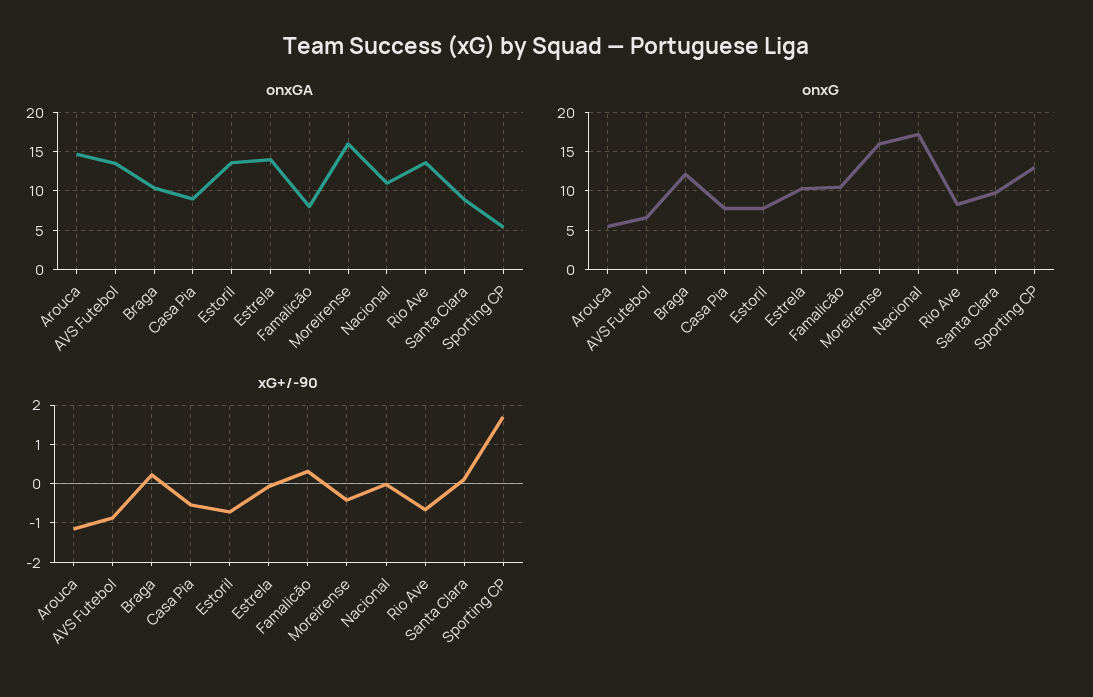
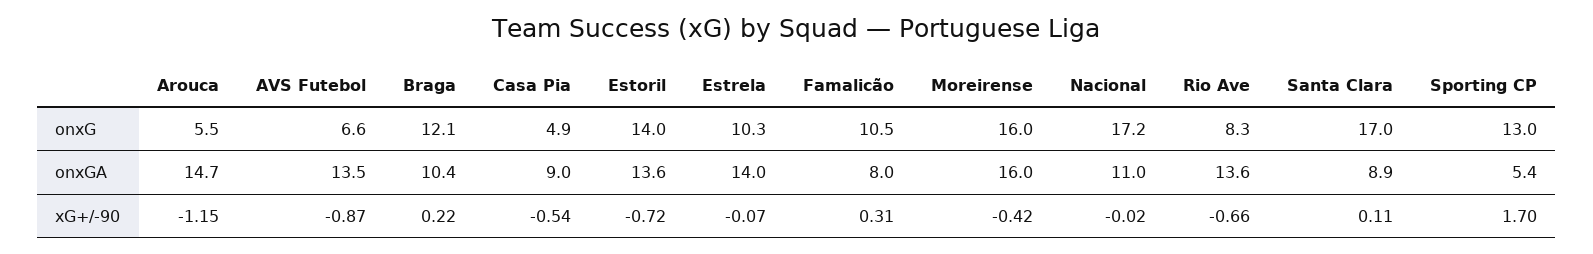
  {
    "onxGA": {
      "Arouca": 14.7,
      "AVS Futebol": 13.5,
      "Braga": 10.4,
      "Casa Pia": 9,
      "Estoril": 13.6,
      "Estrela": 14,
      "Famalicão": 8,
      "Moreirense": 16,
      "Nacional": 11,
      "Rio Ave": 13.6,
      "Santa Clara": 8.9,
      "Sporting CP": 5.4
    },
    "onxG": {
      "Arouca": 5.5,
      "AVS Futebol": 6.6,
      "Braga": 12.1,
-     "Casa Pia": 8,
+     "Casa Pia": 4.9,
-     "Estoril": 8,
+     "Estoril": 14,
      "Estrela": 10.3,
      "Famalicão": 10.5,
      "Moreirense": 16,
      "Nacional": 17.2,
      "Rio Ave": 8.3,
-     "Santa Clara": 10,
+     "Santa Clara": 17,
      "Sporting CP": 13
    },
    "xG+/-90": {
      "Arouca": -1.15,
      "AVS Futebol": -0.87,
      "Braga": 0.22,
      "Casa Pia": -0.54,
      "Estoril": -0.72,
      "Estrela": -0.07,
      "Famalicão": 0.31,
      "Moreirense": -0.42,
      "Nacional": -0.02,
      "Rio Ave": -0.66,
      "Santa Clara": 0.11,
      "Sporting CP": 1.7
    }
  }

